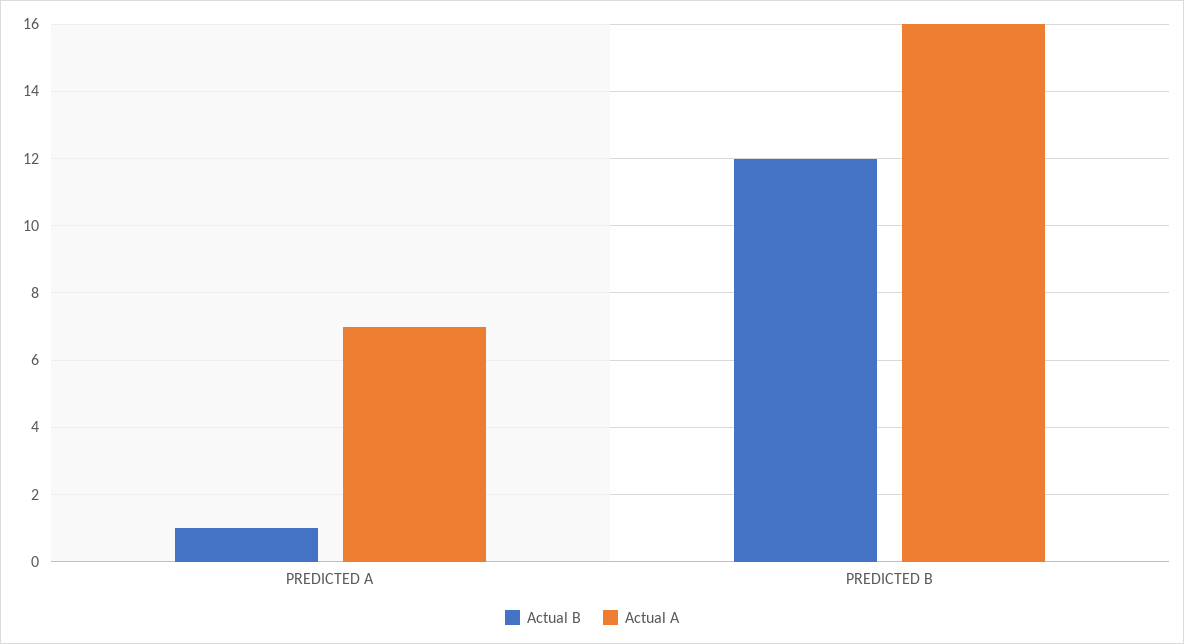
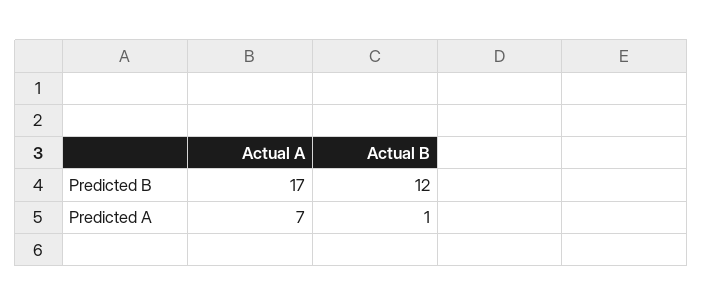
  {
    "Actual B": {
      "PREDICTED A": 1,
      "PREDICTED B": 12
    },
    "Actual A": {
      "PREDICTED A": 7,
-     "PREDICTED B": 16
+     "PREDICTED B": 17
    }
  }

